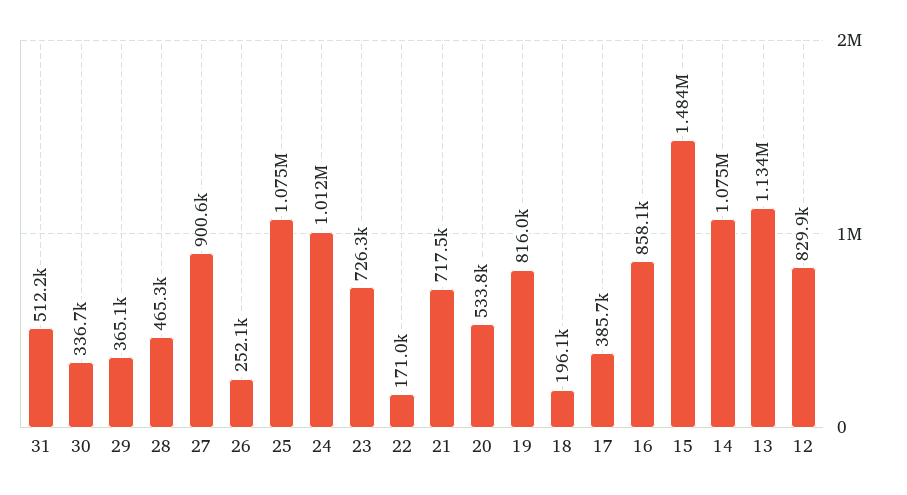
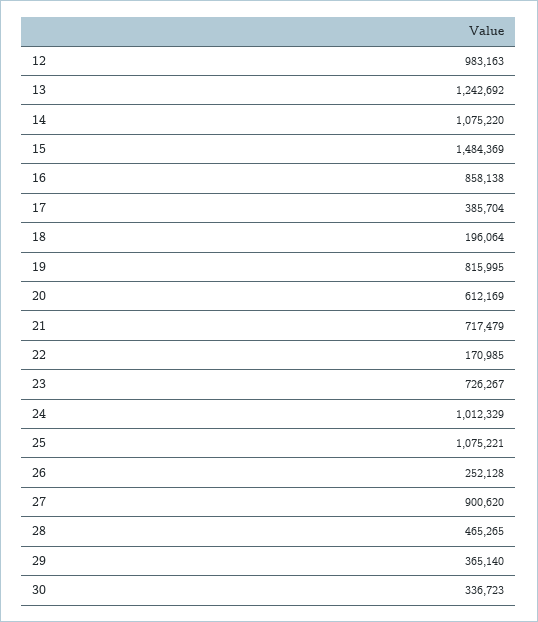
  {
-   "31": 512200,
    "30": 336723,
    "29": 365140,
    "28": 465265,
    "27": 900620,
    "26": 252128,
    "25": 1075221,
    "24": 1012329,
    "23": 726267,
    "22": 170985,
    "21": 717479,
-   "20": 533800,
+   "20": 612169,
    "19": 815995,
    "18": 196064,
    "17": 385704,
    "16": 858138,
    "15": 1484369,
    "14": 1075220,
-   "13": 1134000,
+   "13": 1242692,
-   "12": 829900
+   "12": 983163
  }

